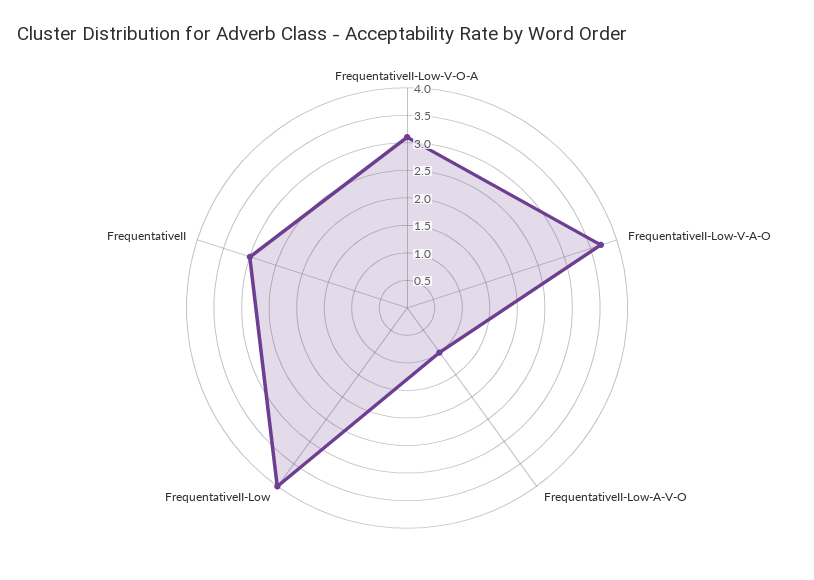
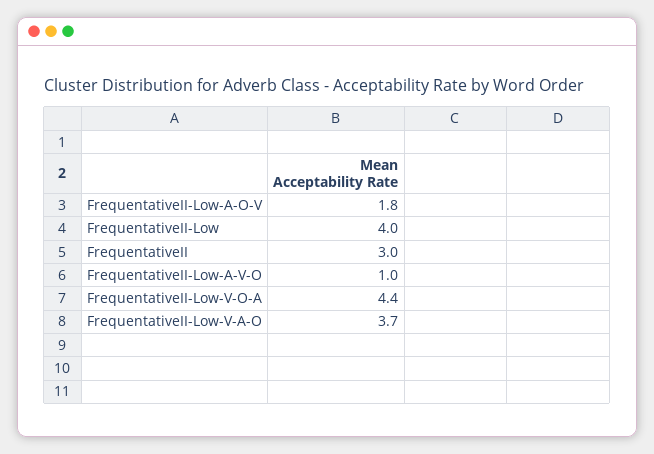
  {
-   "FrequentativeII-Low-V-O-A": 3,
+   "FrequentativeII-Low-V-O-A": 4.4,
    "FrequentativeII-Low-V-A-O": 3.7,
    "FrequentativeII-Low-A-V-O": 1,
    "FrequentativeII-Low": 4,
-   "FrequentativeII": 3
+   "FrequentativeII": 3,
+   "FrequentativeII-Low-A-O-V": 1.8
  }

